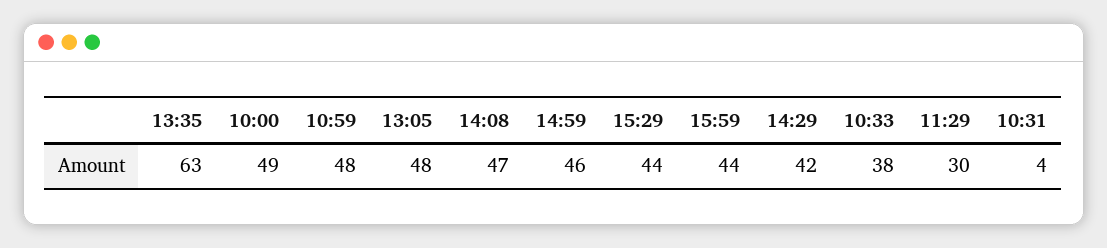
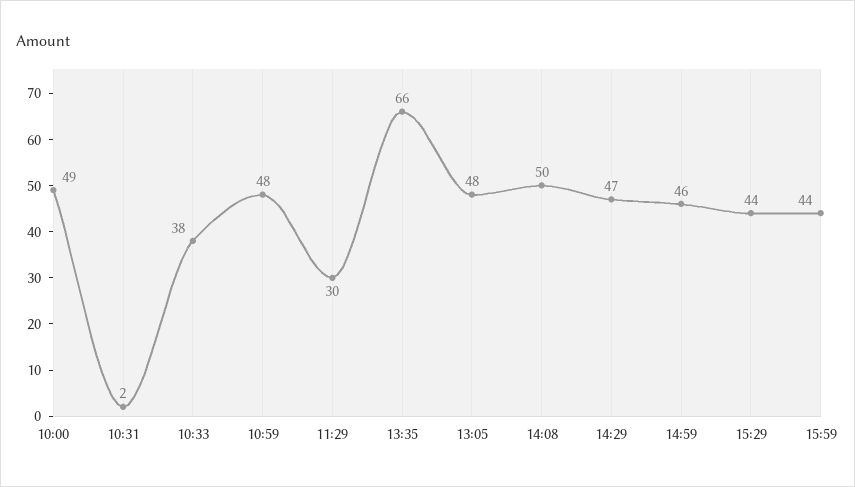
  {
-   "13:35": 63,
+   "13:35": 66,
    "10:00": 49,
    "10:59": 48,
    "13:05": 48,
-   "14:08": 47,
+   "14:08": 50,
    "14:59": 46,
    "15:29": 44,
    "15:59": 44,
-   "14:29": 42,
+   "14:29": 47,
    "10:33": 38,
    "11:29": 30,
-   "10:31": 4
+   "10:31": 2
  }

